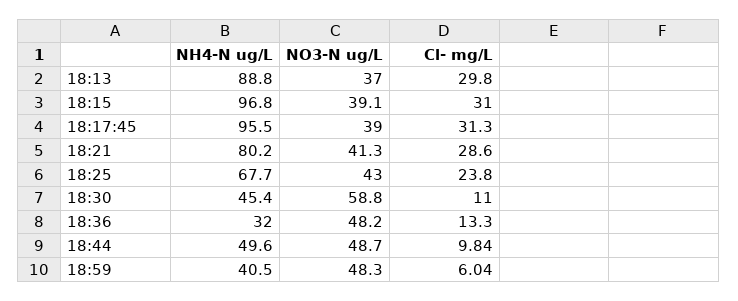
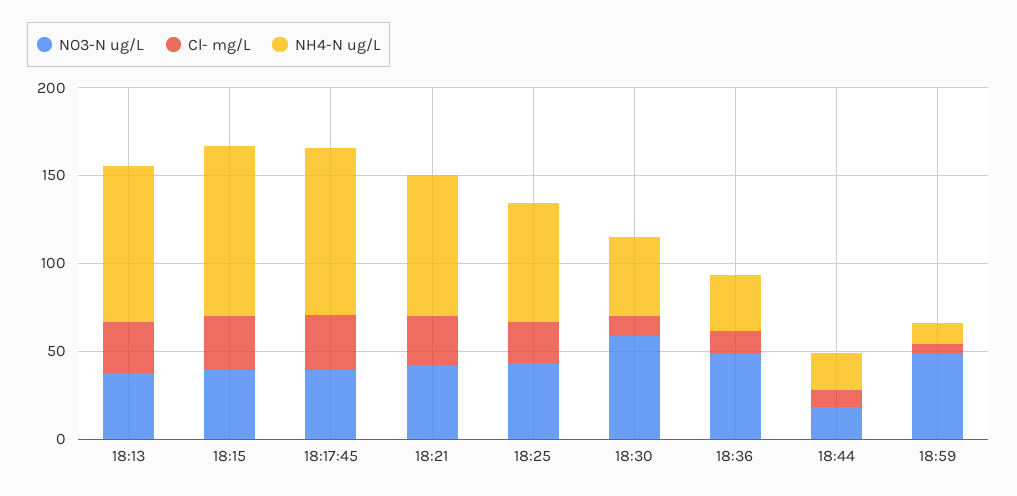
  {
    "NH4-N ug/L": {
      "18:13": 88.8,
      "18:15": 96.8,
      "18:17:45": 95.5,
      "18:21": 80.2,
      "18:25": 67.7,
      "18:30": 45.4,
      "18:36": 32,
-     "18:44": 49.6,
+     "18:44": 20,
-     "18:59": 40.5
+     "18:59": 10
    },
    "NO3-N ug/L": {
      "18:13": 37,
      "18:15": 39.1,
      "18:17:45": 39,
      "18:21": 41.3,
      "18:25": 43,
      "18:30": 58.8,
      "18:36": 48.2,
-     "18:44": 48.7,
+     "18:44": 20,
      "18:59": 48.3
    },
    "Cl- mg/L": {
      "18:13": 29.8,
      "18:15": 31,
      "18:17:45": 31.3,
      "18:21": 28.6,
      "18:25": 23.8,
      "18:30": 11,
      "18:36": 13.3,
      "18:44": 9.84,
      "18:59": 6.04
    }
  }

